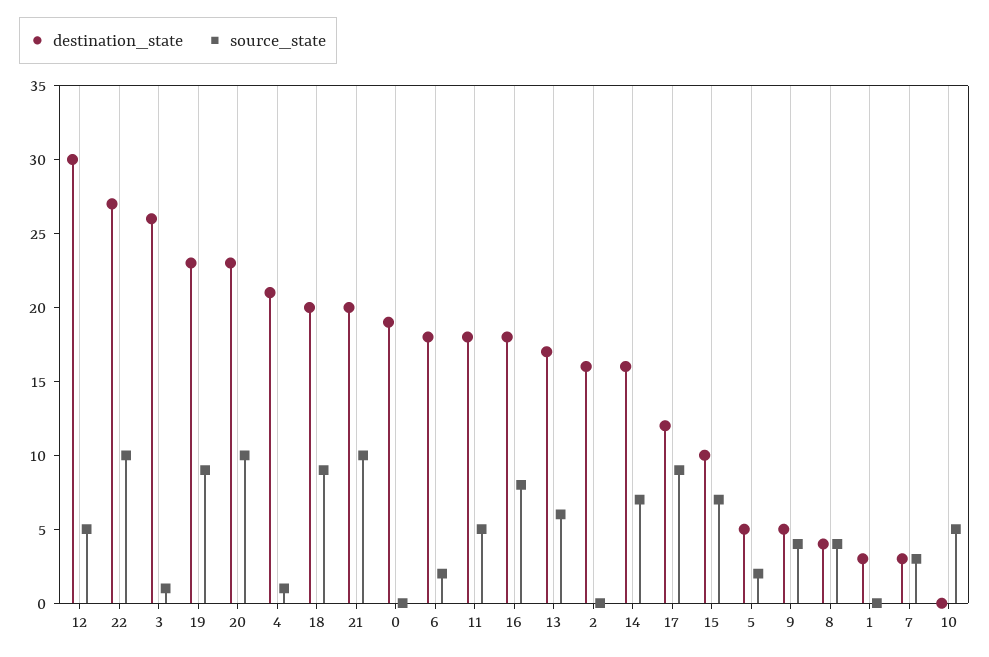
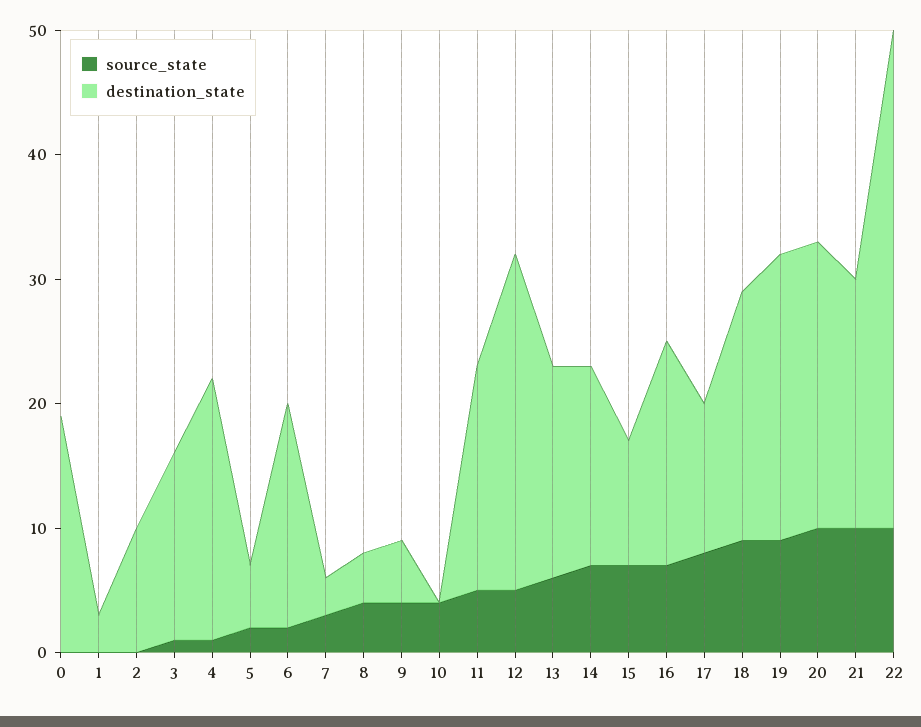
  {
    "destination_state": {
-     "12": 30,
+     "12": 27,
-     "22": 27,
+     "22": 40,
-     "3": 26,
+     "3": 15,
      "19": 23,
      "20": 23,
      "4": 21,
      "18": 20,
      "21": 20,
      "0": 19,
      "6": 18,
      "11": 18,
      "16": 18,
      "13": 17,
-     "2": 16,
+     "2": 10,
      "14": 16,
      "17": 12,
      "15": 10,
      "5": 5,
      "9": 5,
      "8": 4,
      "1": 3,
      "7": 3,
      "10": 0
    },
    "source_state": {
      "12": 5,
      "22": 10,
      "3": 1,
      "19": 9,
      "20": 10,
      "4": 1,
      "18": 9,
      "21": 10,
      "0": 0,
      "6": 2,
      "11": 5,
-     "16": 8,
+     "16": 7,
      "13": 6,
      "2": 0,
      "14": 7,
-     "17": 9,
+     "17": 8,
      "15": 7,
      "5": 2,
      "9": 4,
      "8": 4,
      "1": 0,
      "7": 3,
-     "10": 5
+     "10": 4
    }
  }

